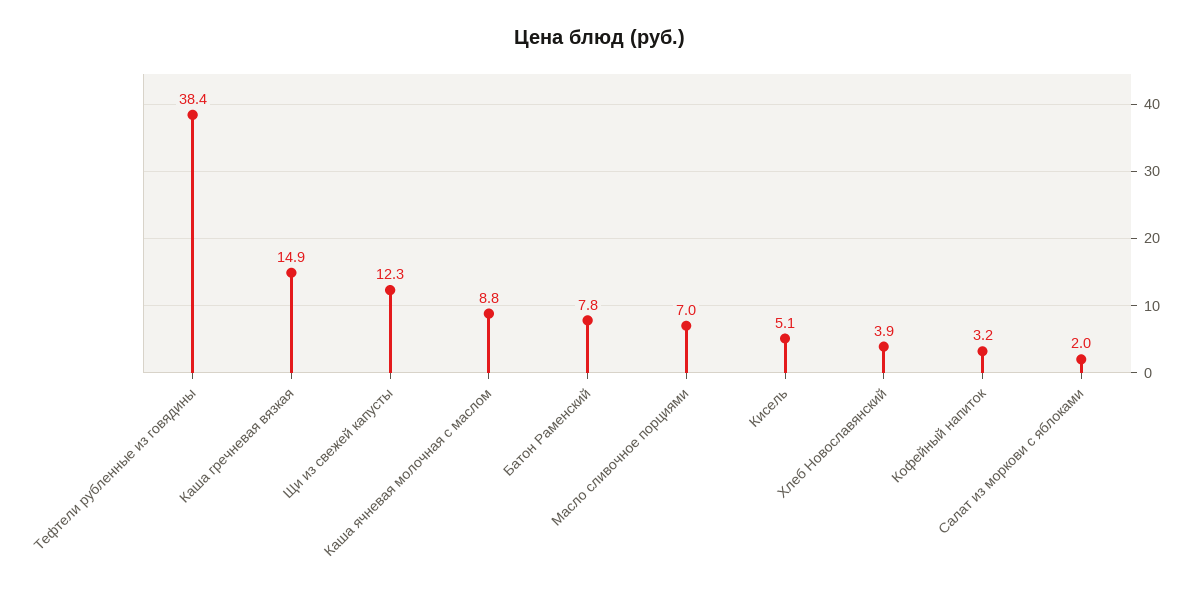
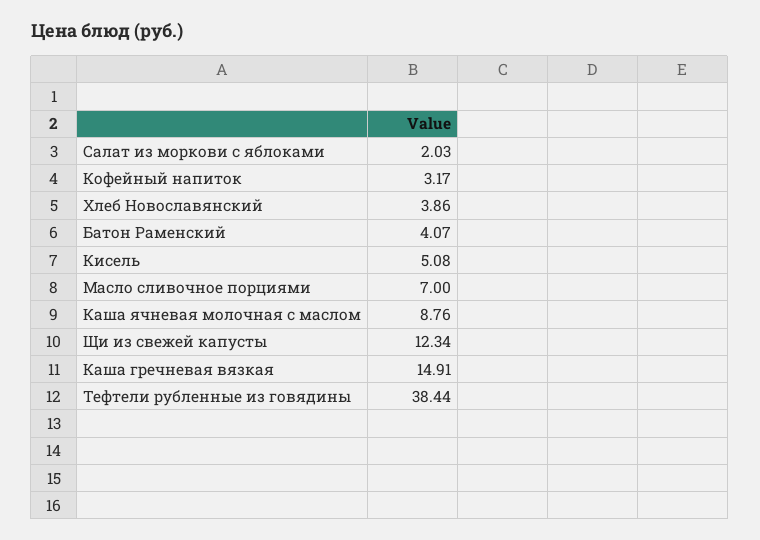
  {
    "Тефтели рубленные из говядины": 38.44,
    "Каша гречневая вязкая": 14.91,
    "Щи из свежей капусты": 12.34,
    "Каша ячневая молочная с маслом": 8.76,
-   "Батон Раменский": 7.8,
+   "Батон Раменский": 4.07,
    "Масло сливочное порциями": 7,
    "Кисель": 5.08,
    "Хлеб Новославянский": 3.86,
    "Кофейный напиток": 3.17,
    "Салат из моркови с яблоками": 2.03
  }

